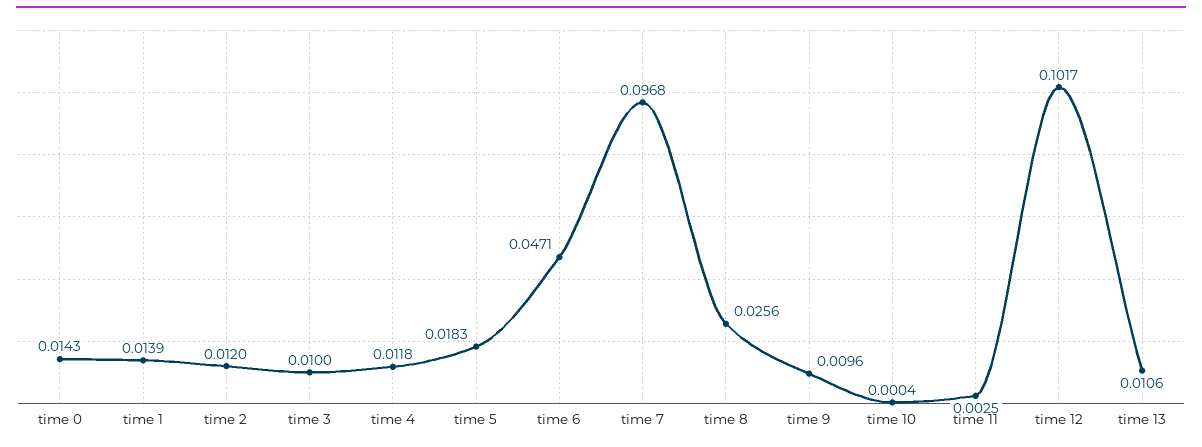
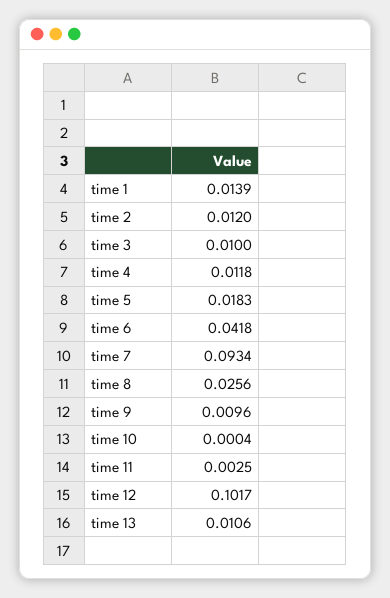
  {
-   "time 0": 0.0143,
    "time 1": 0.0139,
    "time 2": 0.012,
    "time 3": 0.01,
    "time 4": 0.0118,
    "time 5": 0.0183,
-   "time 6": 0.0471,
+   "time 6": 0.0418,
-   "time 7": 0.0968,
+   "time 7": 0.0934,
    "time 8": 0.0256,
    "time 9": 0.0096,
    "time 10": 0.0004,
    "time 11": 0.0025,
    "time 12": 0.1017,
    "time 13": 0.0106
  }

